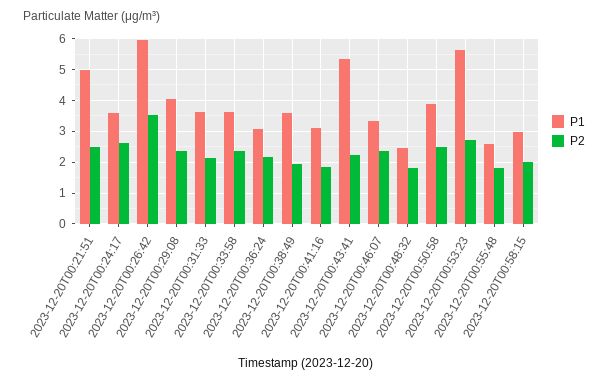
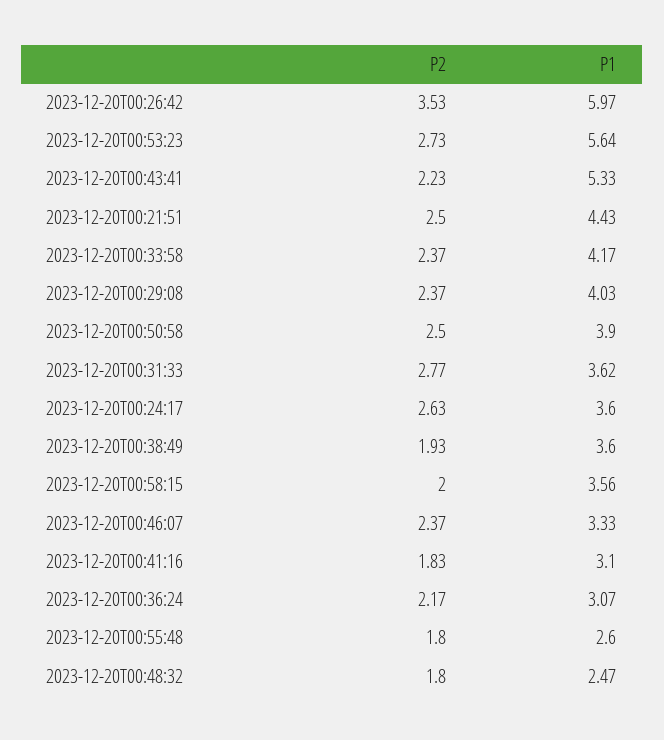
  {
    "P1": {
-     "2023-12-20T00:21:51": 5,
+     "2023-12-20T00:21:51": 4.43,
      "2023-12-20T00:24:17": 3.6,
      "2023-12-20T00:26:42": 5.97,
      "2023-12-20T00:29:08": 4.03,
      "2023-12-20T00:31:33": 3.62,
-     "2023-12-20T00:33:58": 3.6,
+     "2023-12-20T00:33:58": 4.17,
      "2023-12-20T00:36:24": 3.07,
      "2023-12-20T00:38:49": 3.6,
      "2023-12-20T00:41:16": 3.1,
      "2023-12-20T00:43:41": 5.33,
      "2023-12-20T00:46:07": 3.33,
      "2023-12-20T00:48:32": 2.47,
      "2023-12-20T00:50:58": 3.9,
      "2023-12-20T00:53:23": 5.64,
      "2023-12-20T00:55:48": 2.6,
-     "2023-12-20T00:58:15": 3
+     "2023-12-20T00:58:15": 3.56
    },
    "P2": {
      "2023-12-20T00:21:51": 2.5,
      "2023-12-20T00:24:17": 2.63,
      "2023-12-20T00:26:42": 3.53,
      "2023-12-20T00:29:08": 2.37,
-     "2023-12-20T00:31:33": 2.2,
+     "2023-12-20T00:31:33": 2.77,
      "2023-12-20T00:33:58": 2.37,
      "2023-12-20T00:36:24": 2.17,
      "2023-12-20T00:38:49": 1.93,
      "2023-12-20T00:41:16": 1.83,
      "2023-12-20T00:43:41": 2.23,
      "2023-12-20T00:46:07": 2.37,
      "2023-12-20T00:48:32": 1.8,
      "2023-12-20T00:50:58": 2.5,
      "2023-12-20T00:53:23": 2.73,
      "2023-12-20T00:55:48": 1.8,
      "2023-12-20T00:58:15": 2
    }
  }

